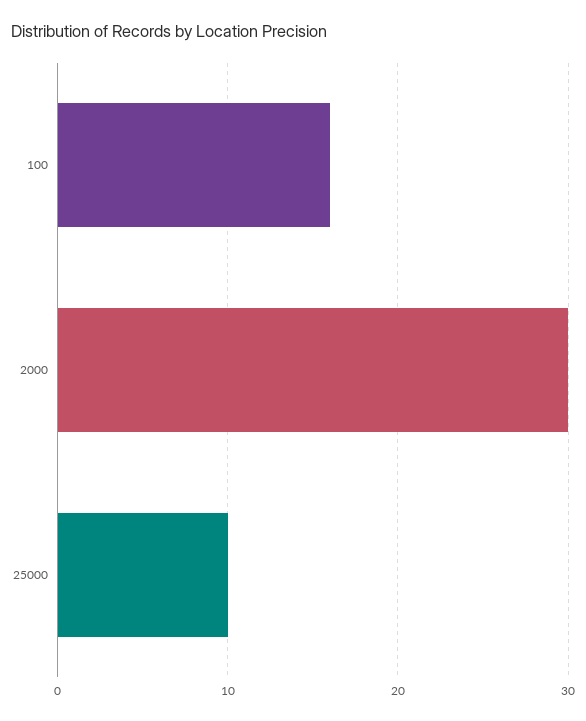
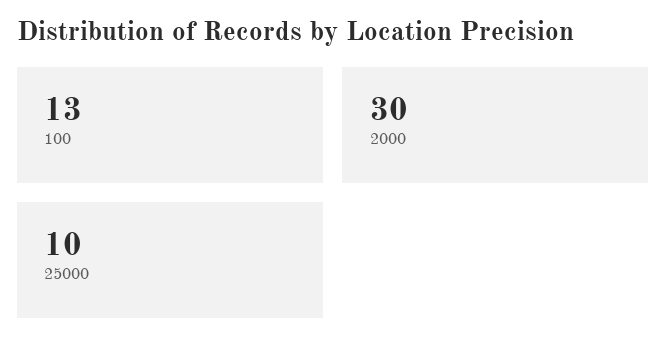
  {
-   "100": 16,
+   "100": 13,
    "2000": 30,
    "25000": 10
  }

